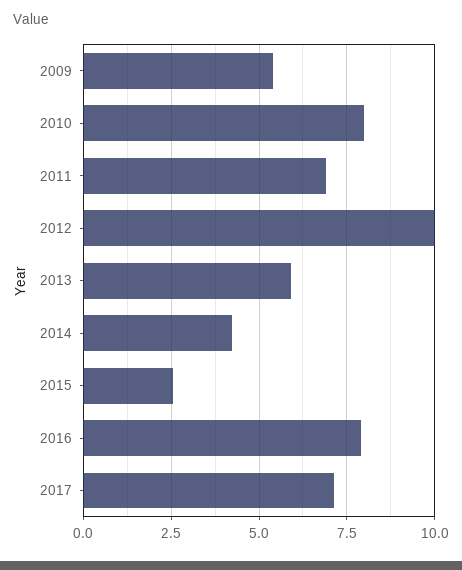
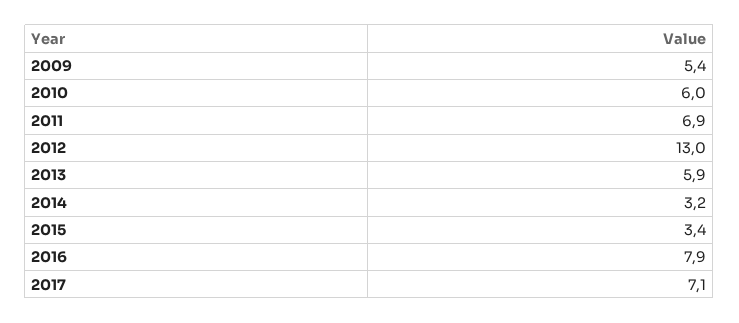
  {
    "2009": 5.4,
-   "2010": 8,
+   "2010": 6,
    "2011": 6.9,
-   "2012": 10,
+   "2012": 13,
    "2013": 5.9,
-   "2014": 4.25,
+   "2014": 3.2,
-   "2015": 2.5,
+   "2015": 3.4,
    "2016": 7.9,
    "2017": 7.1
  }

